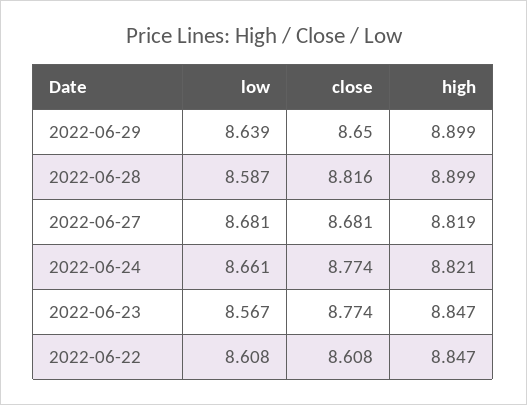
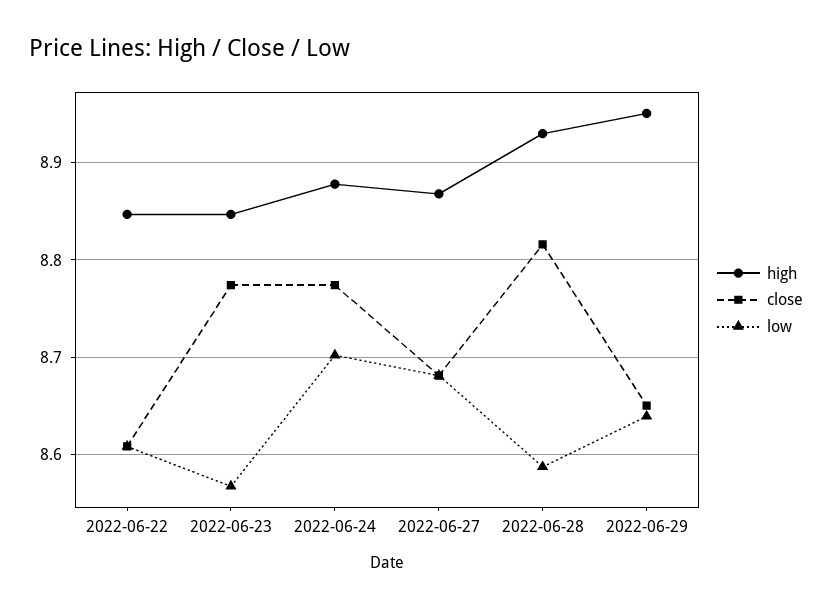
  {
    "low": {
      "2022-06-29": 8.639,
      "2022-06-28": 8.587,
      "2022-06-27": 8.681,
-     "2022-06-24": 8.661,
+     "2022-06-24": 8.7,
      "2022-06-23": 8.567,
      "2022-06-22": 8.608
    },
    "close": {
      "2022-06-29": 8.65,
      "2022-06-28": 8.816,
      "2022-06-27": 8.681,
      "2022-06-24": 8.774,
      "2022-06-23": 8.774,
      "2022-06-22": 8.608
    },
    "high": {
-     "2022-06-29": 8.899,
+     "2022-06-29": 8.95,
-     "2022-06-28": 8.899,
+     "2022-06-28": 8.93,
-     "2022-06-27": 8.819,
+     "2022-06-27": 8.87,
-     "2022-06-24": 8.821,
+     "2022-06-24": 8.88,
      "2022-06-23": 8.847,
      "2022-06-22": 8.847
    }
  }

